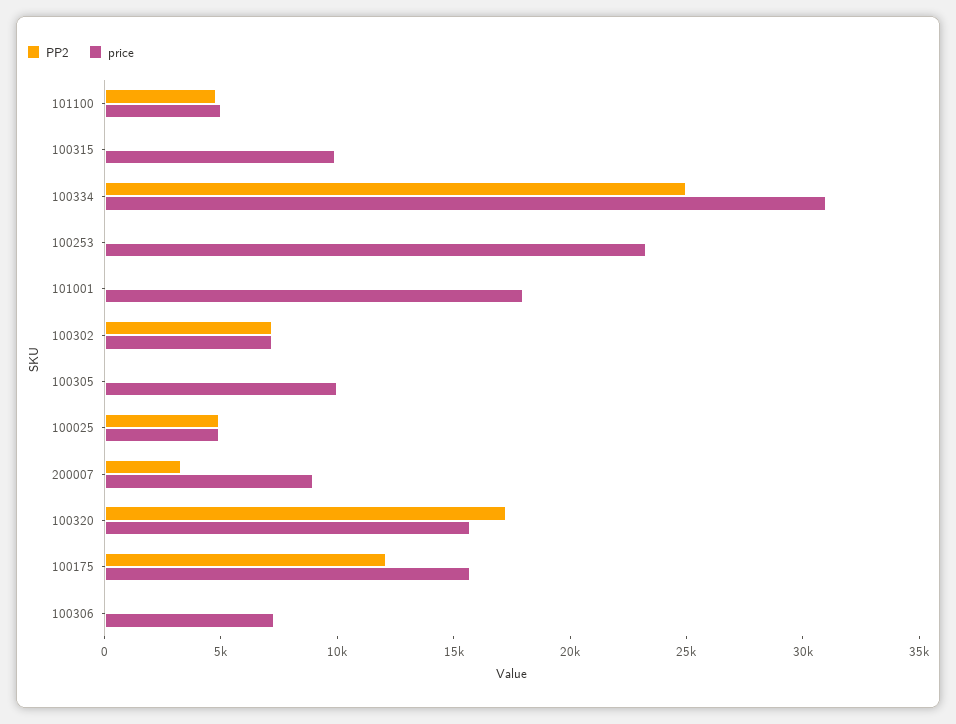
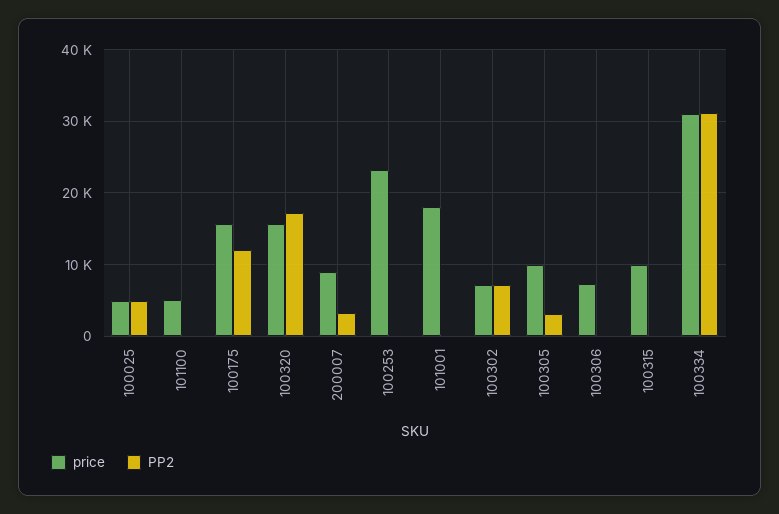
  {
    "PP2": {
-     "101100": 5000,
+     "101100": 0,
      "100315": 0,
-     "100334": 25000,
+     "100334": 31000,
      "100253": 0,
      "101001": 0,
      "100302": 7000,
-     "100305": 0,
+     "100305": 3000,
      "100025": 5000,
      "200007": 3000,
      "100320": 17000,
      "100175": 12000,
      "100306": 0
    },
    "price": {
      "101100": 5000,
      "100315": 10000,
      "100334": 31000,
      "100253": 23000,
      "101001": 18000,
      "100302": 7000,
      "100305": 10000,
      "100025": 5000,
      "200007": 9000,
      "100320": 16000,
      "100175": 16000,
      "100306": 7000
    }
  }

